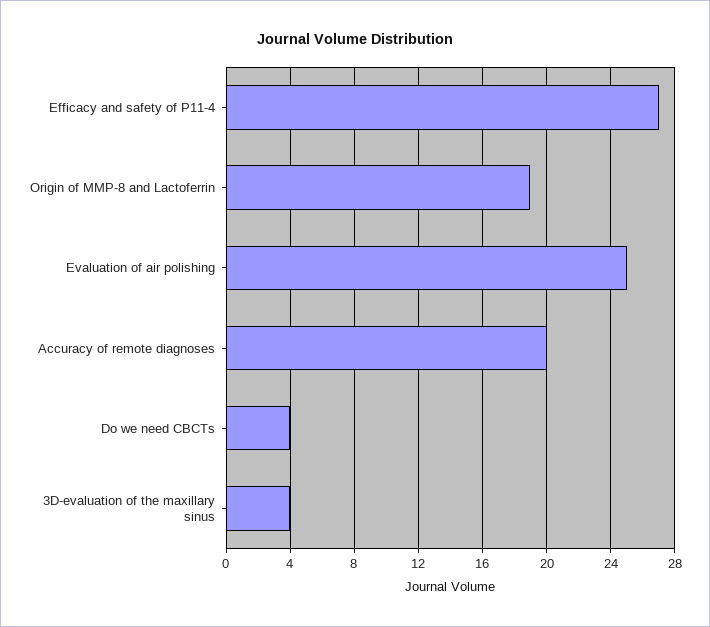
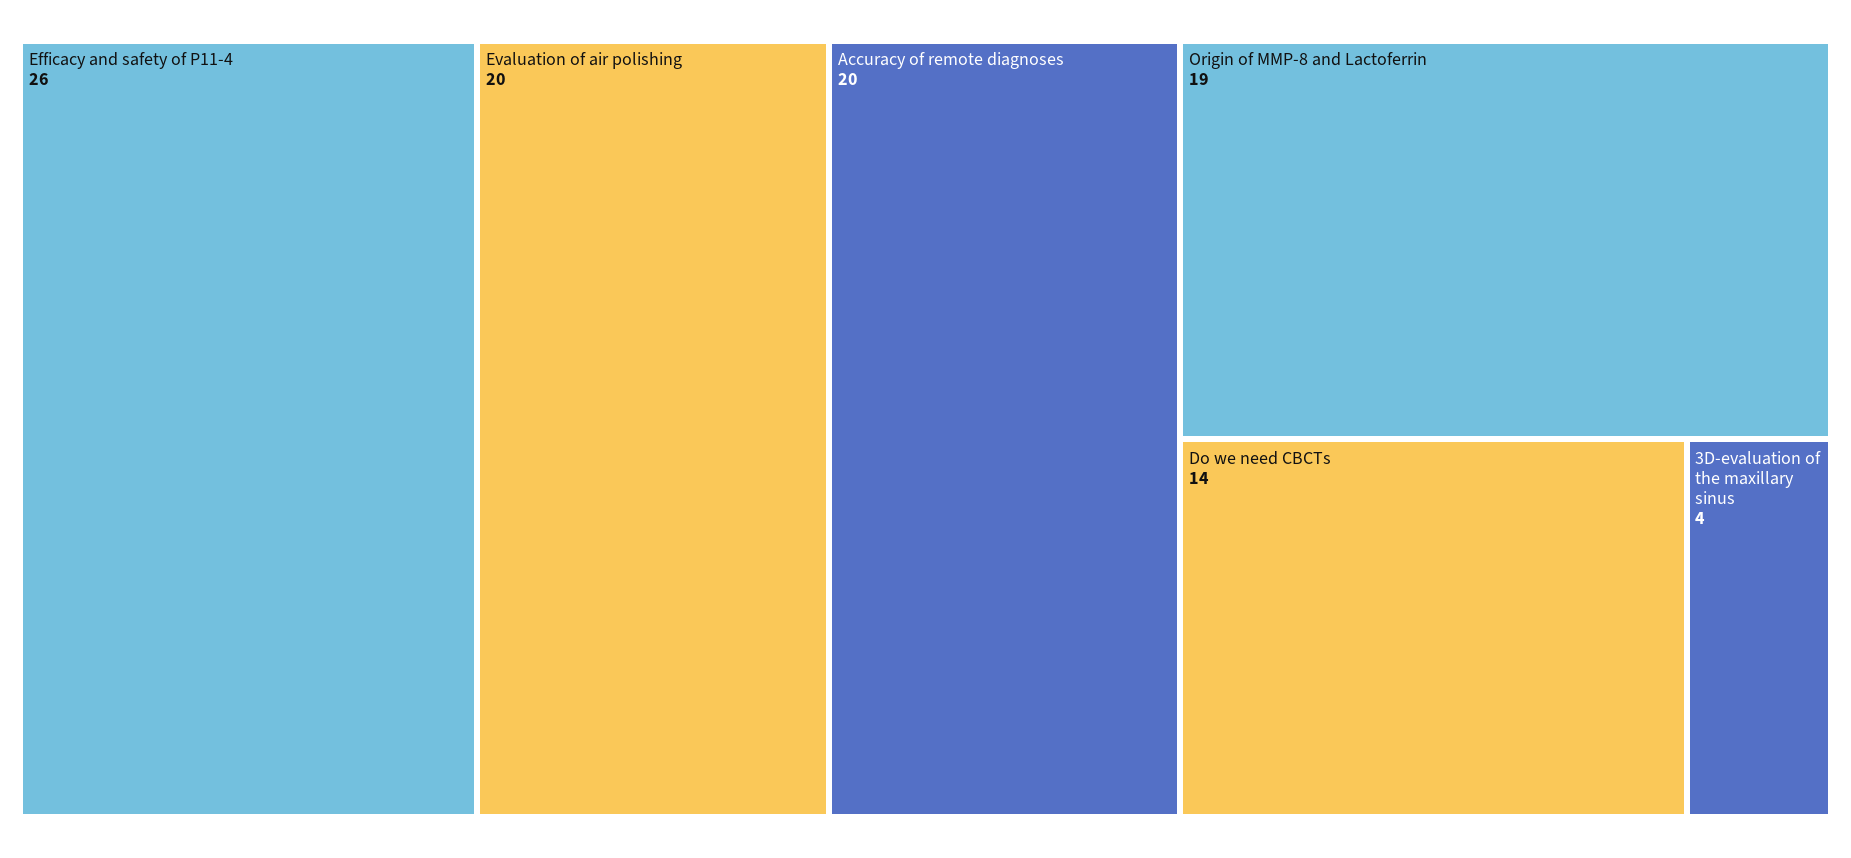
  {
-   "Efficacy and safety of P11-4": 27,
+   "Efficacy and safety of P11-4": 26,
    "Origin of MMP-8 and Lactoferrin": 19,
-   "Evaluation of air polishing": 25,
+   "Evaluation of air polishing": 20,
    "Accuracy of remote diagnoses": 20,
-   "Do we need CBCTs": 4,
+   "Do we need CBCTs": 14,
    "3D-evaluation of the maxillary sinus": 4
  }

